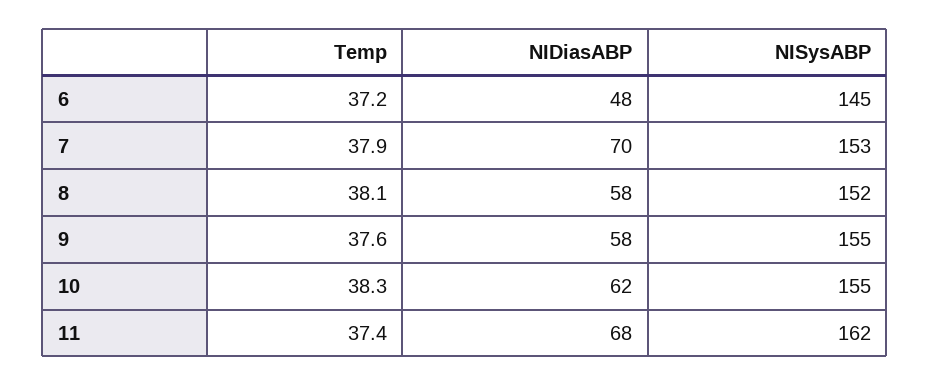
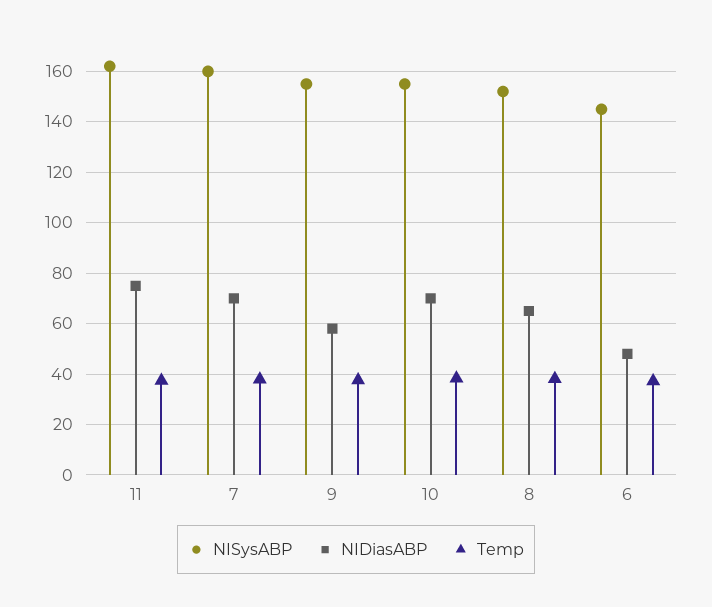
  {
    "Temp": {
      "6": 37.2,
      "7": 37.9,
      "8": 38.1,
      "9": 37.6,
      "10": 38.3,
      "11": 37.4
    },
    "NIDiasABP": {
      "6": 48,
      "7": 70,
-     "8": 58,
+     "8": 65,
      "9": 58,
-     "10": 62,
+     "10": 70,
-     "11": 68
+     "11": 75
    },
    "NISysABP": {
      "6": 145,
-     "7": 153,
+     "7": 160,
      "8": 152,
      "9": 155,
      "10": 155,
      "11": 162
    }
  }

